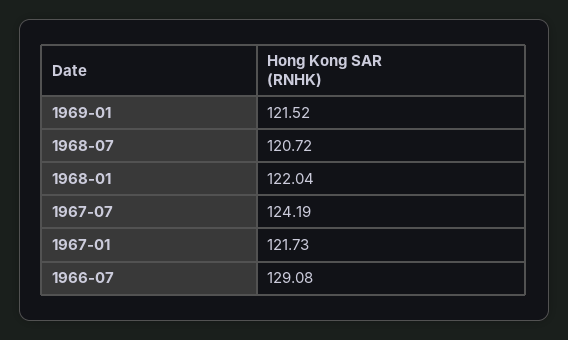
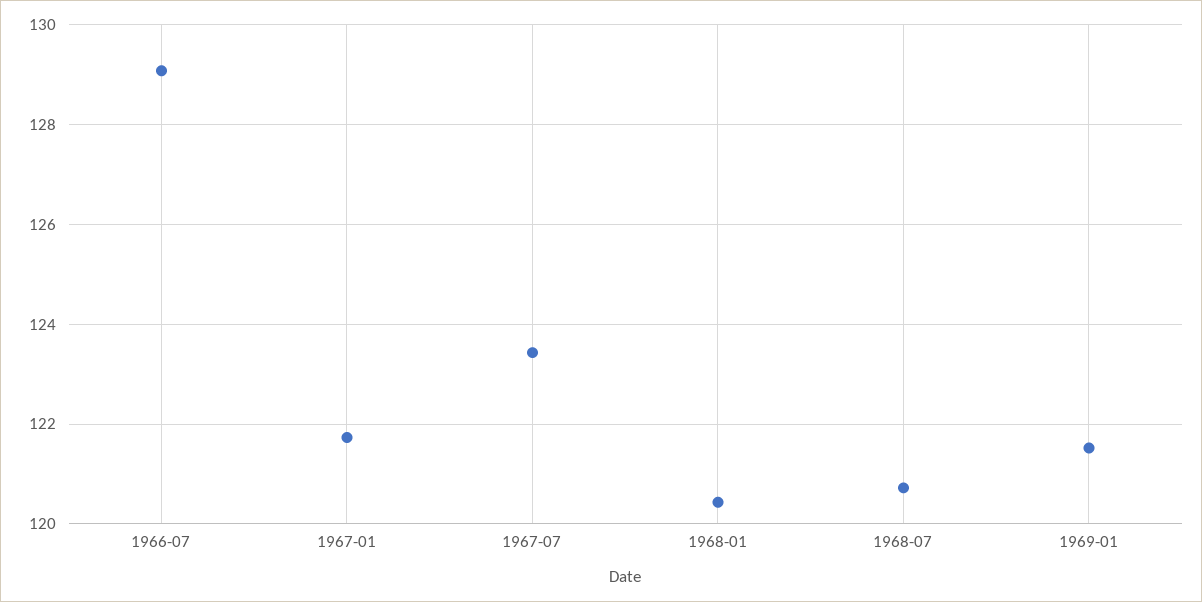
  {
    "1969-01": 121.52,
    "1968-07": 120.72,
-   "1968-01": 122.04,
+   "1968-01": 120.4,
-   "1967-07": 124.19,
+   "1967-07": 123.4,
    "1967-01": 121.73,
    "1966-07": 129.08
  }

